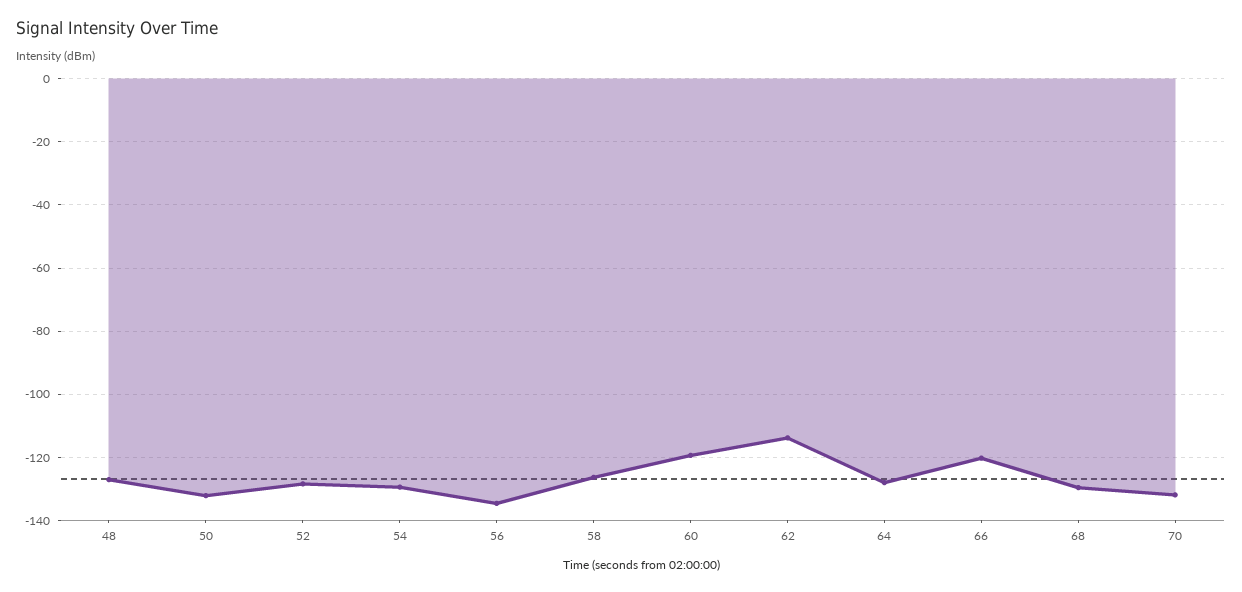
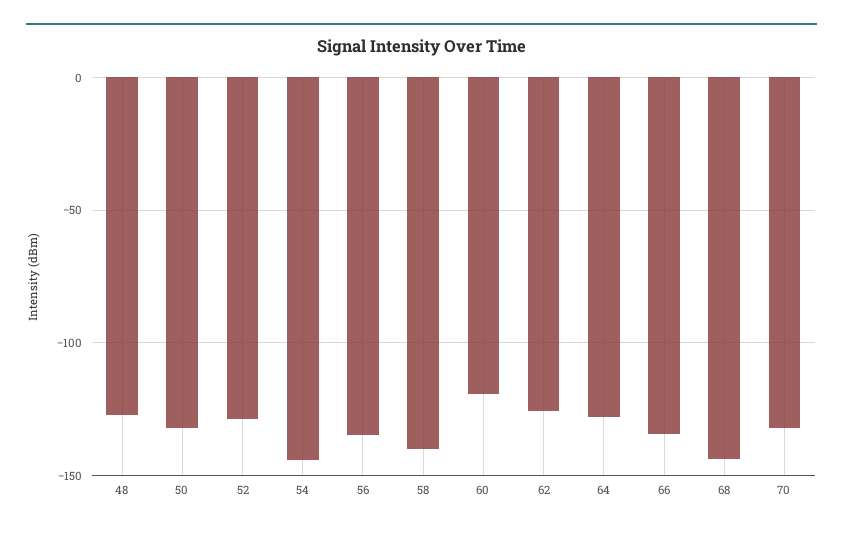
  {
    "48": -128,
    "50": -132,
    "52": -128,
-   "54": -130,
+   "54": -145,
    "56": -134,
-   "58": -126,
+   "58": -140,
    "60": -120,
-   "62": -114,
+   "62": -125,
    "64": -128,
-   "66": -120,
+   "66": -135,
-   "68": -130,
+   "68": -145,
    "70": -132
  }

